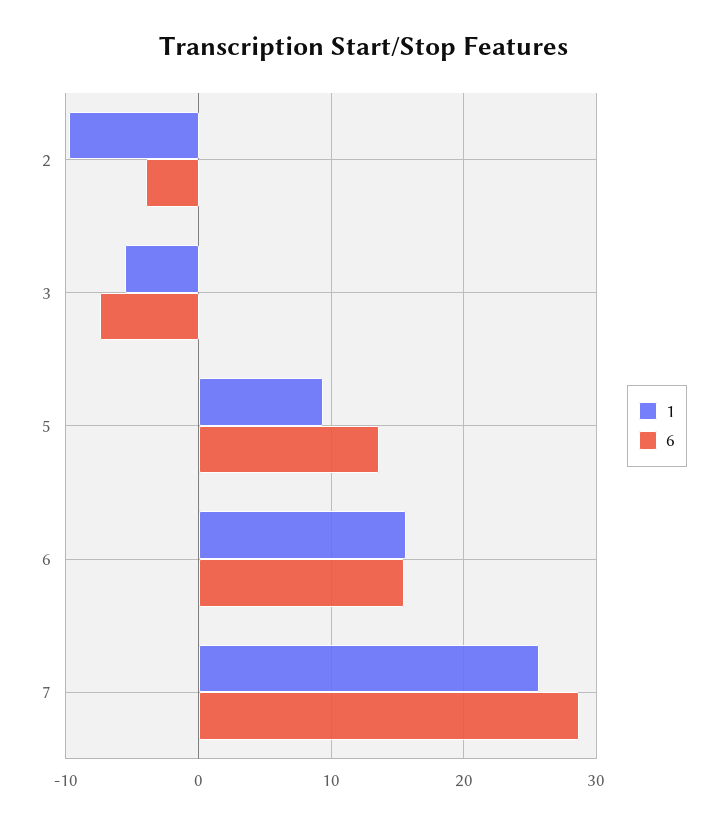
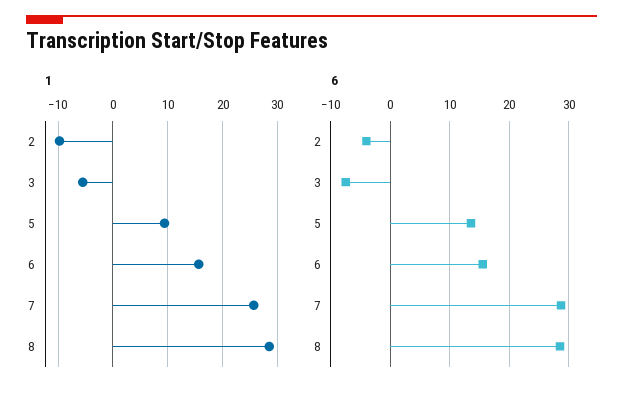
  {
    "1": {
      "2": -10,
      "3": -6,
      "5": 9,
      "6": 16,
-     "7": 26
+     "7": 26,
+     "8": 28
    },
    "6": {
      "2": -4,
      "3": -7,
      "5": 14,
      "6": 16,
-     "7": 29
+     "7": 29,
+     "8": 28
    }
  }

